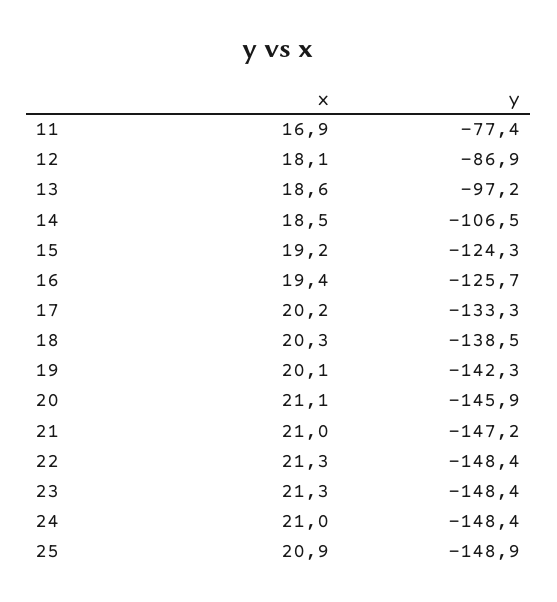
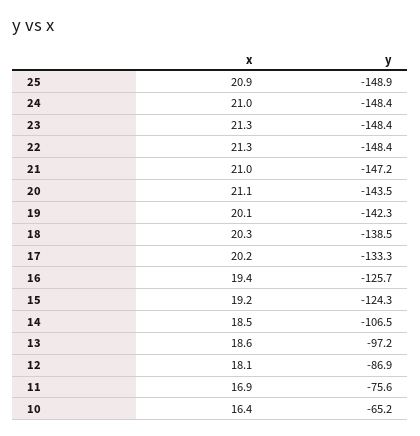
  {
    "x": {
      "11": 16.9,
      "12": 18.1,
      "13": 18.6,
      "14": 18.5,
      "15": 19.2,
      "16": 19.4,
      "17": 20.2,
      "18": 20.3,
      "19": 20.1,
      "20": 21.1,
      "21": 21,
      "22": 21.3,
      "23": 21.3,
      "24": 21,
-     "25": 20.9
+     "25": 20.9,
+     "10": 16.4
    },
    "y": {
-     "11": -77.4,
+     "11": -75.6,
      "12": -86.9,
      "13": -97.2,
      "14": -106.5,
      "15": -124.3,
      "16": -125.7,
      "17": -133.3,
      "18": -138.5,
      "19": -142.3,
-     "20": -145.9,
+     "20": -143.5,
      "21": -147.2,
      "22": -148.4,
      "23": -148.4,
      "24": -148.4,
-     "25": -148.9
+     "25": -148.9,
+     "10": -65.2
    }
  }

